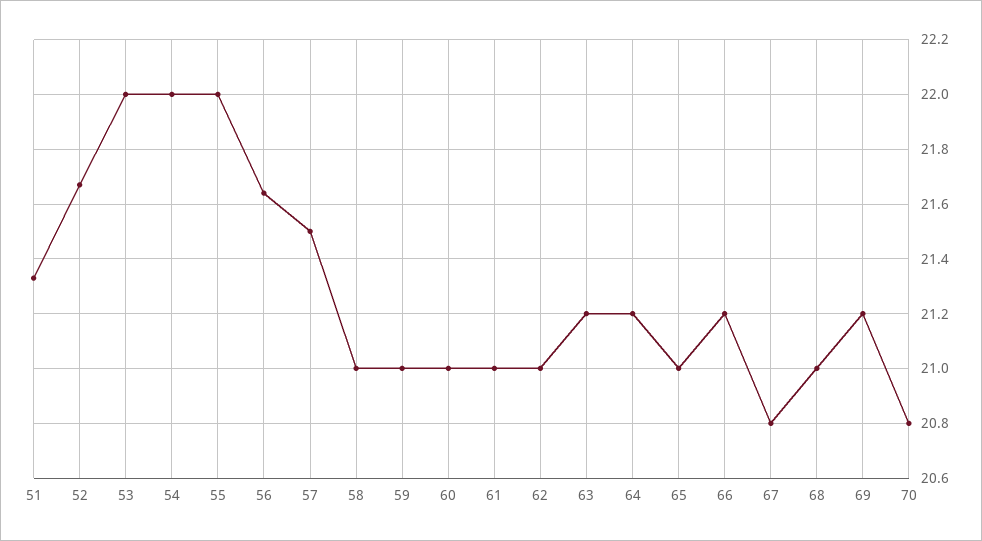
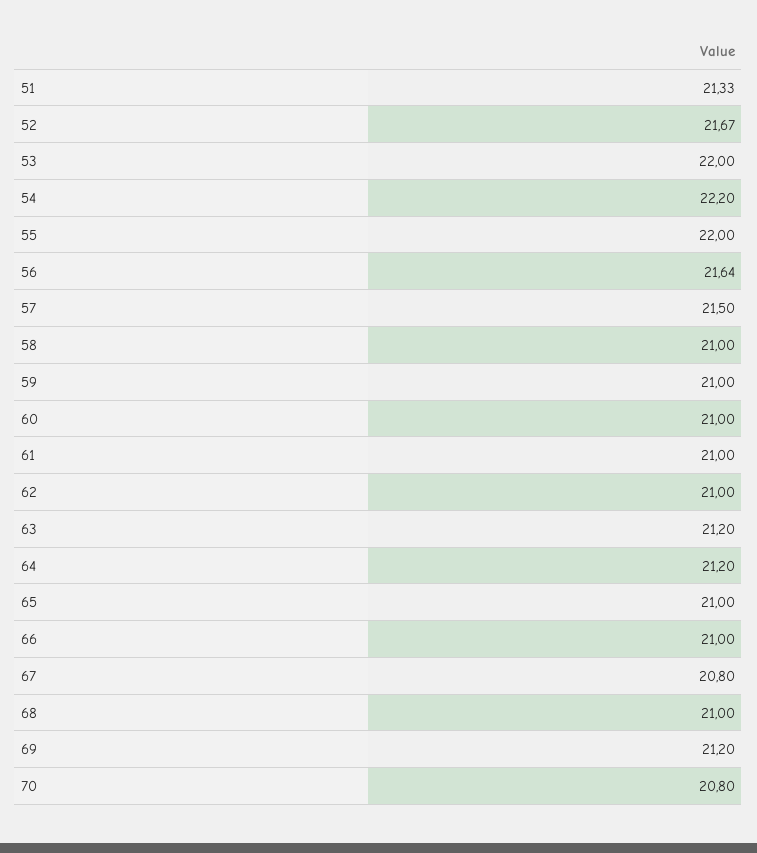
  {
    "51": 21.33,
    "52": 21.67,
    "53": 22,
-   "54": 22,
+   "54": 22.2,
    "55": 22,
    "56": 21.64,
    "57": 21.5,
    "58": 21,
    "59": 21,
    "60": 21,
    "61": 21,
    "62": 21,
    "63": 21.2,
    "64": 21.2,
    "65": 21,
-   "66": 21.2,
+   "66": 21,
    "67": 20.8,
    "68": 21,
    "69": 21.2,
    "70": 20.8
  }

